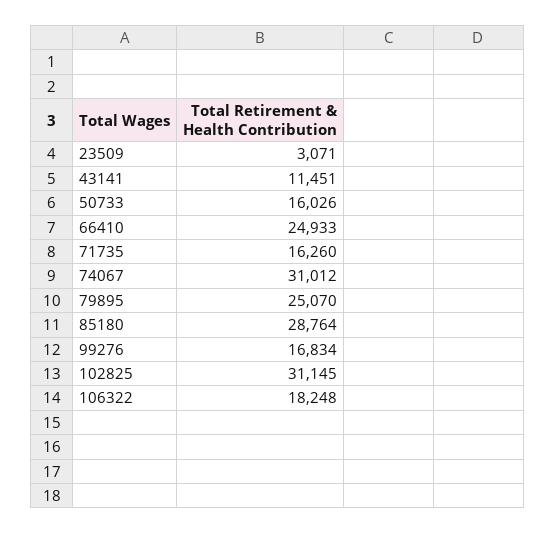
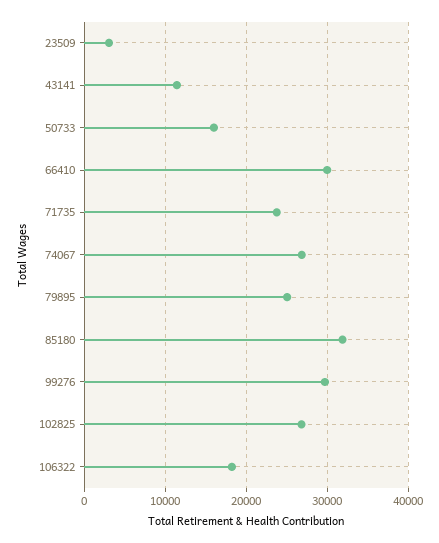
  {
    "23509": 3071,
    "43141": 11451,
    "50733": 16026,
-   "66410": 24933,
+   "66410": 30000,
-   "71735": 16260,
+   "71735": 24000,
-   "74067": 31012,
+   "74067": 27000,
    "79895": 25070,
-   "85180": 28764,
+   "85180": 32000,
-   "99276": 16834,
+   "99276": 30000,
-   "102825": 31145,
+   "102825": 27000,
    "106322": 18248
  }

